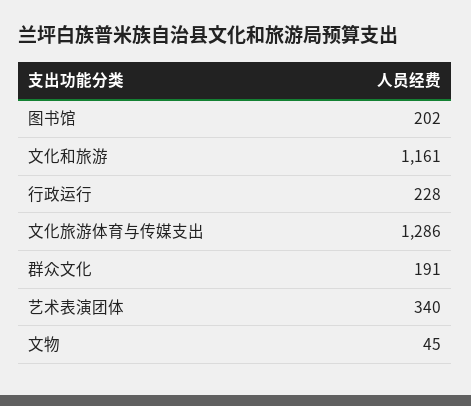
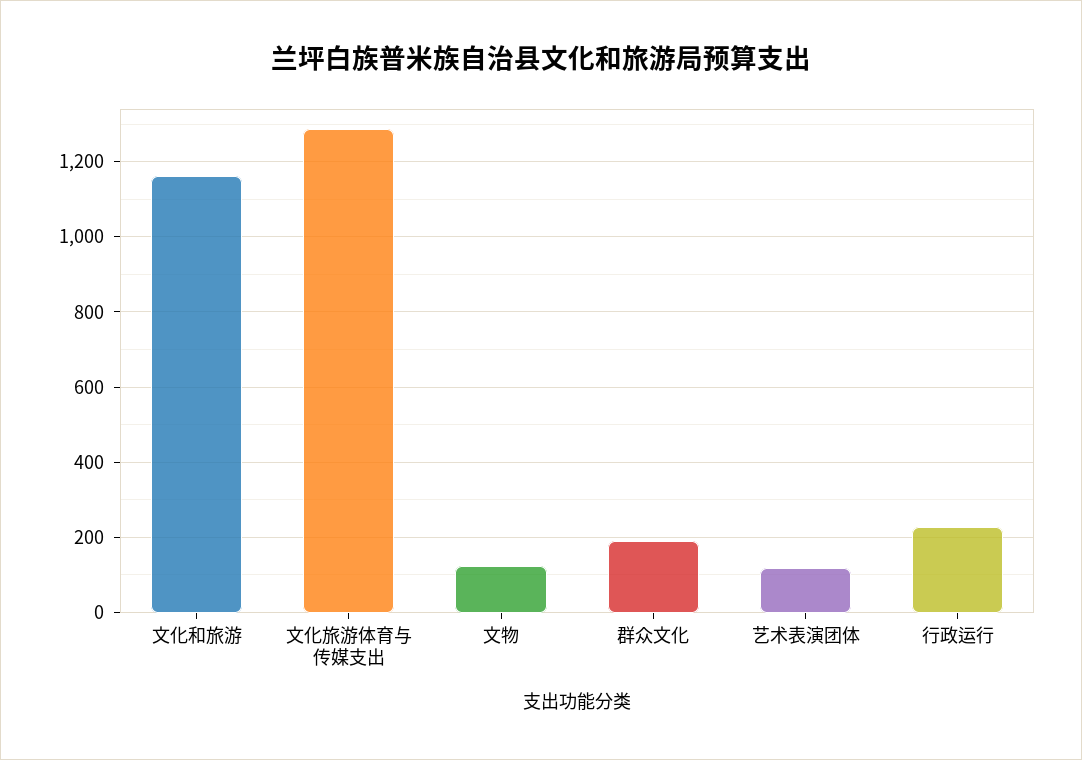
  {
-   "图书馆": 202,
    "文化和旅游": 1161,
    "行政运行": 228,
    "文化旅游体育与传媒支出": 1286,
    "群众文化": 191,
-   "艺术表演团体": 340,
+   "艺术表演团体": 120,
-   "文物": 45
+   "文物": 120
  }

